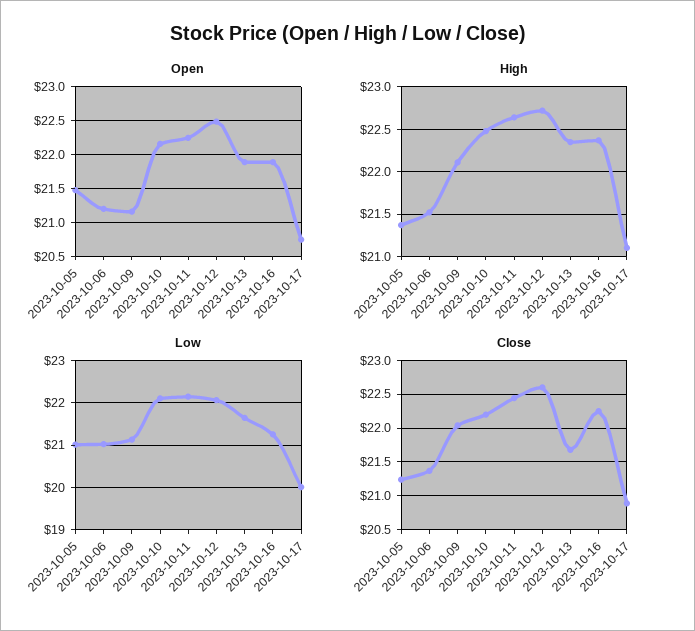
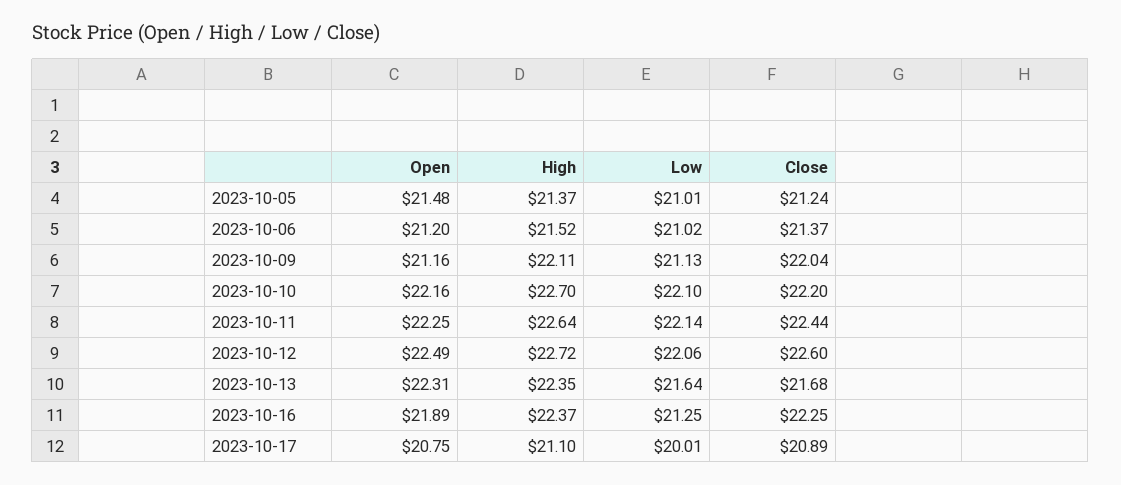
  {
    "Open": {
      "2023-10-05": 21.48,
      "2023-10-06": 21.2,
      "2023-10-09": 21.16,
      "2023-10-10": 22.16,
      "2023-10-11": 22.25,
      "2023-10-12": 22.49,
-     "2023-10-13": 21.9,
+     "2023-10-13": 22.31,
      "2023-10-16": 21.89,
      "2023-10-17": 20.75
    },
    "High": {
      "2023-10-05": 21.37,
      "2023-10-06": 21.52,
      "2023-10-09": 22.11,
-     "2023-10-10": 22.5,
+     "2023-10-10": 22.7,
      "2023-10-11": 22.64,
      "2023-10-12": 22.72,
      "2023-10-13": 22.35,
      "2023-10-16": 22.37,
      "2023-10-17": 21.1
    },
    "Low": {
      "2023-10-05": 21.01,
      "2023-10-06": 21.02,
      "2023-10-09": 21.13,
      "2023-10-10": 22.1,
      "2023-10-11": 22.14,
      "2023-10-12": 22.06,
      "2023-10-13": 21.64,
      "2023-10-16": 21.25,
      "2023-10-17": 20.01
    },
    "Close": {
      "2023-10-05": 21.24,
      "2023-10-06": 21.37,
      "2023-10-09": 22.04,
      "2023-10-10": 22.2,
      "2023-10-11": 22.44,
      "2023-10-12": 22.6,
      "2023-10-13": 21.68,
      "2023-10-16": 22.25,
      "2023-10-17": 20.89
    }
  }

